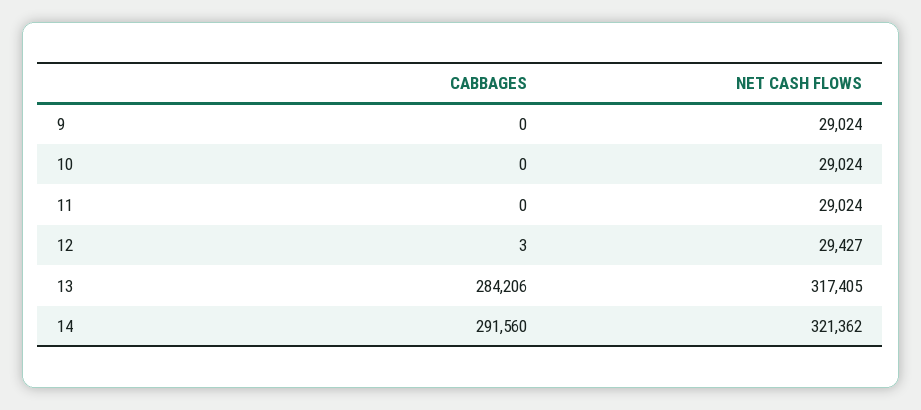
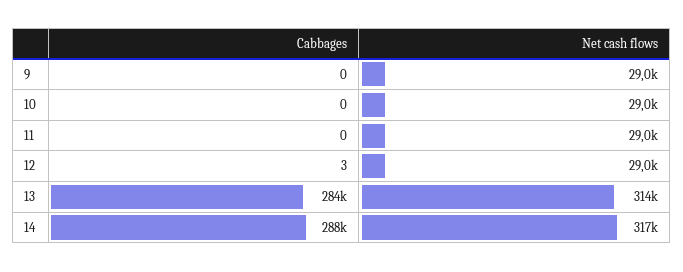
  {
    "CABBAGES": {
      "9": 0,
      "10": 0,
      "11": 0,
      "12": 3,
      "13": 284206,
-     "14": 291560
+     "14": 288000
    },
    "NET CASH FLOWS": {
      "9": 29024,
      "10": 29024,
      "11": 29024,
-     "12": 29427,
+     "12": 29000,
-     "13": 317405,
+     "13": 314000,
-     "14": 321362
+     "14": 317000
    }
  }

